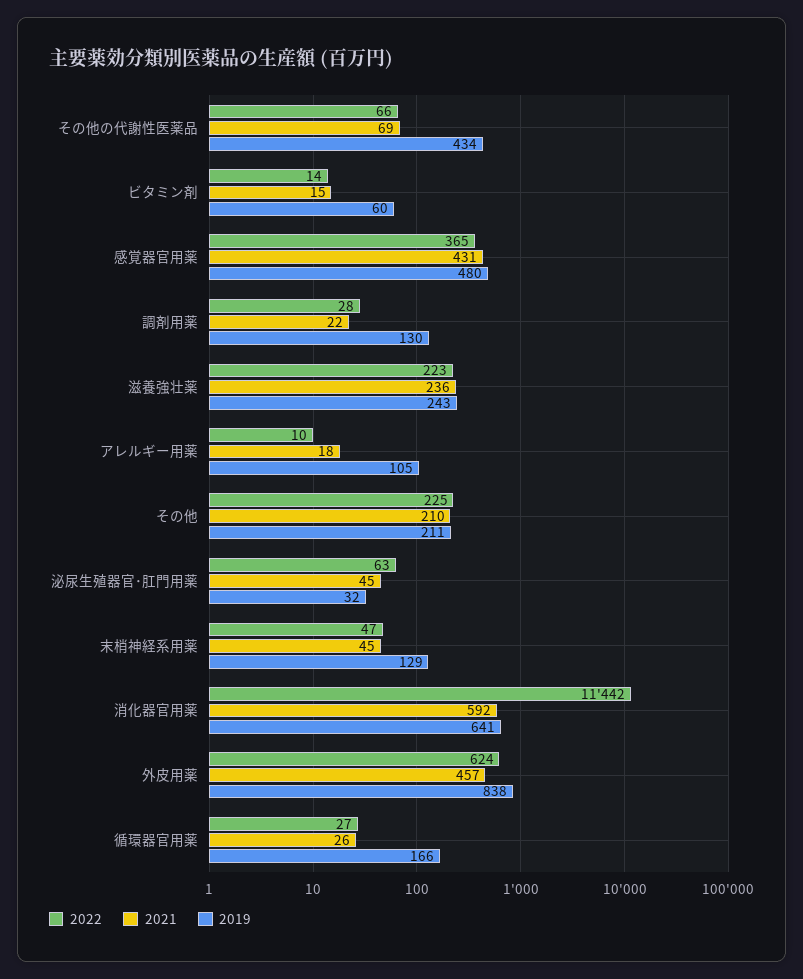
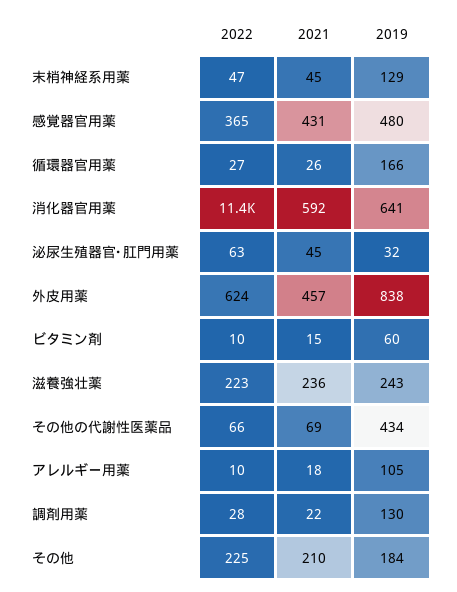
  {
    "2022": {
      "その他の代謝性医薬品": 66,
-     "ビタミン剤": 14,
+     "ビタミン剤": 10,
      "感覚器官用薬": 365,
      "調剤用薬": 28,
      "滋養強壮薬": 223,
      "アレルギー用薬": 10,
      "その他": 225,
      "泌尿生殖器官･肛門用薬": 63,
      "末梢神経系用薬": 47,
      "消化器官用薬": 11442,
      "外皮用薬": 624,
      "循環器官用薬": 27
    },
    "2021": {
      "その他の代謝性医薬品": 69,
      "ビタミン剤": 15,
      "感覚器官用薬": 431,
      "調剤用薬": 22,
      "滋養強壮薬": 236,
      "アレルギー用薬": 18,
      "その他": 210,
      "泌尿生殖器官･肛門用薬": 45,
      "末梢神経系用薬": 45,
      "消化器官用薬": 592,
      "外皮用薬": 457,
      "循環器官用薬": 26
    },
    "2019": {
      "その他の代謝性医薬品": 434,
      "ビタミン剤": 60,
      "感覚器官用薬": 480,
      "調剤用薬": 130,
      "滋養強壮薬": 243,
      "アレルギー用薬": 105,
-     "その他": 211,
+     "その他": 184,
      "泌尿生殖器官･肛門用薬": 32,
      "末梢神経系用薬": 129,
      "消化器官用薬": 641,
      "外皮用薬": 838,
      "循環器官用薬": 166
    }
  }

